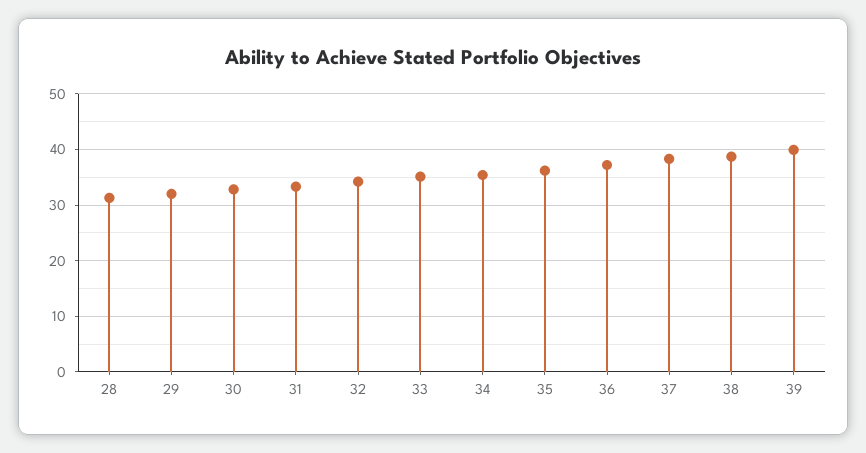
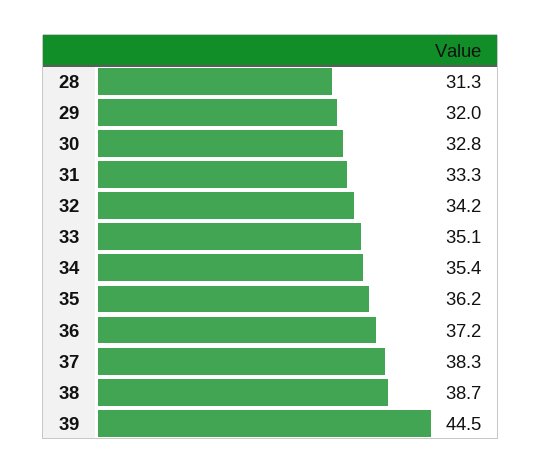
  {
    "28": 31.3,
    "29": 32,
    "30": 32.8,
    "31": 33.3,
    "32": 34.2,
    "33": 35.1,
    "34": 35.4,
    "35": 36.2,
    "36": 37.2,
    "37": 38.3,
    "38": 38.7,
-   "39": 40
+   "39": 44.5
  }

